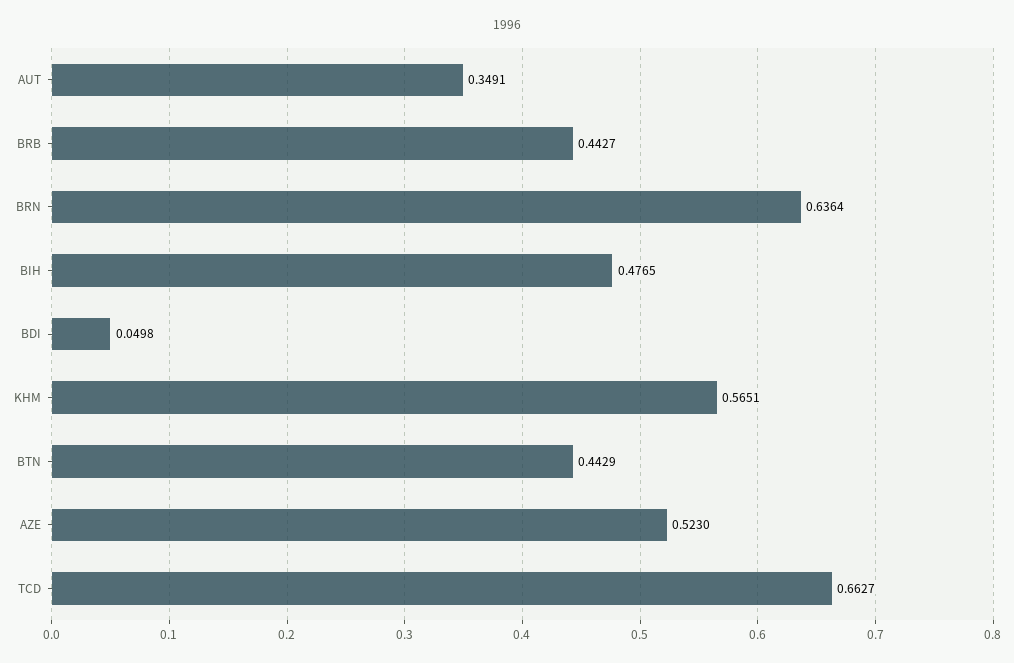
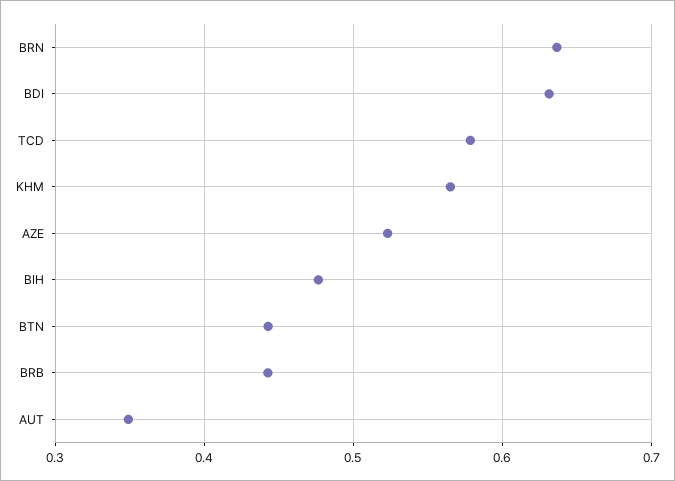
  {
    "AUT": 0.3491,
    "BRB": 0.4427,
    "BRN": 0.6364,
    "BIH": 0.4765,
-   "BDI": 0.0498,
+   "BDI": 0.63,
    "KHM": 0.5651,
    "BTN": 0.4429,
    "AZE": 0.523,
-   "TCD": 0.6627
+   "TCD": 0.58
  }

